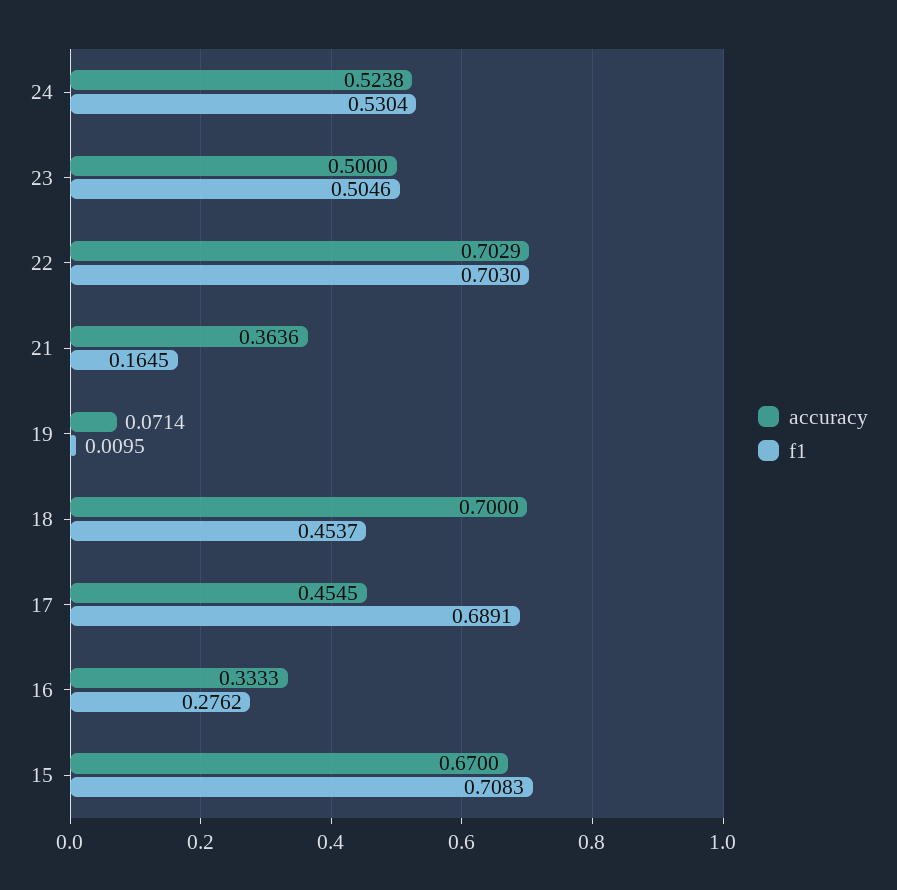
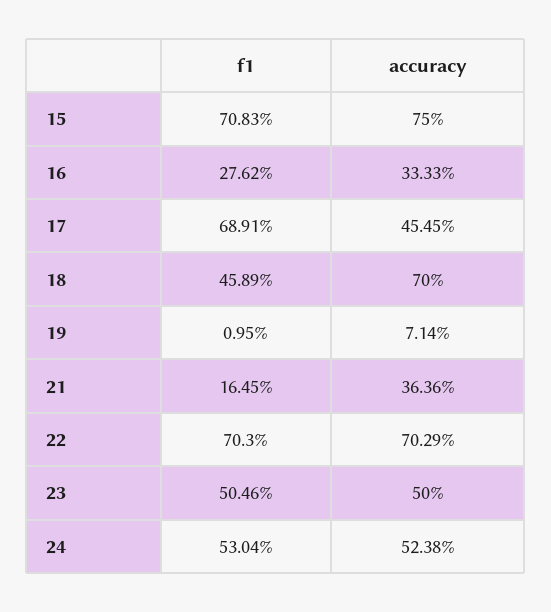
  {
    "accuracy": {
      "24": 0.5238,
      "23": 0.5,
      "22": 0.7029,
      "21": 0.3636,
      "19": 0.0714,
      "18": 0.7,
      "17": 0.4545,
      "16": 0.3333,
-     "15": 0.67
+     "15": 0.75
    },
    "f1": {
      "24": 0.5304,
      "23": 0.5046,
      "22": 0.703,
      "21": 0.1645,
      "19": 0.0095,
-     "18": 0.4537,
+     "18": 0.4589,
      "17": 0.6891,
      "16": 0.2762,
      "15": 0.7083
    }
  }

